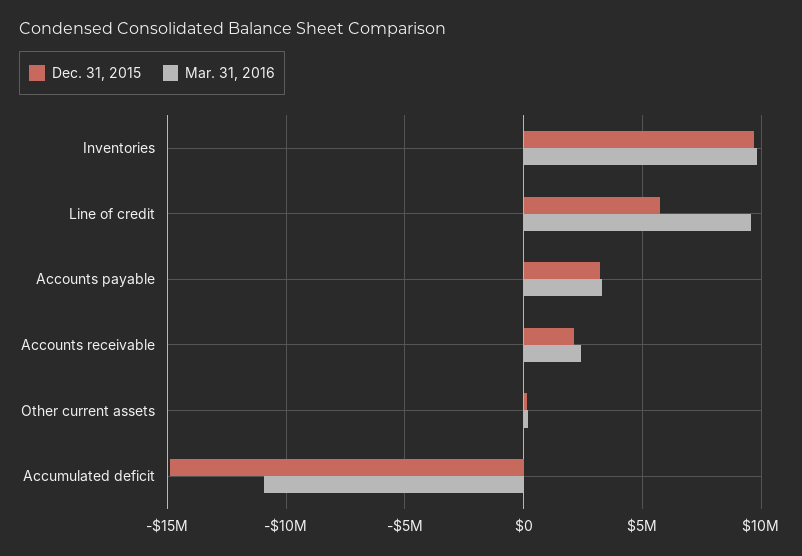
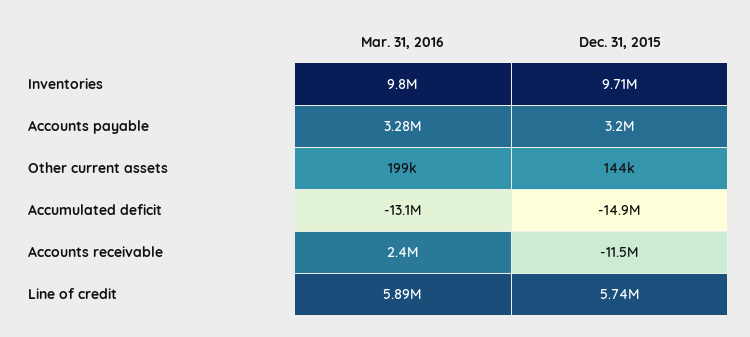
  {
    "Dec. 31, 2015": {
      "Inventories": 9710000,
      "Line of credit": 5740000,
      "Accounts payable": 3200000,
-     "Accounts receivable": 2000000,
+     "Accounts receivable": -11500000,
      "Other current assets": 144000,
      "Accumulated deficit": -14900000
    },
    "Mar. 31, 2016": {
      "Inventories": 9800000,
-     "Line of credit": 9500000,
+     "Line of credit": 5890000,
      "Accounts payable": 3280000,
      "Accounts receivable": 2400000,
      "Other current assets": 199000,
-     "Accumulated deficit": -11000000
+     "Accumulated deficit": -13100000
    }
  }

